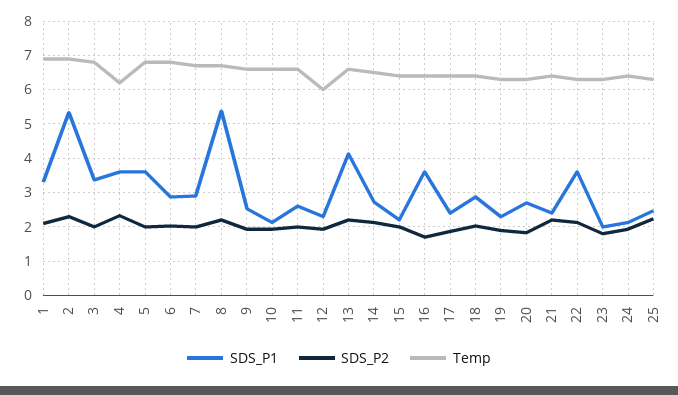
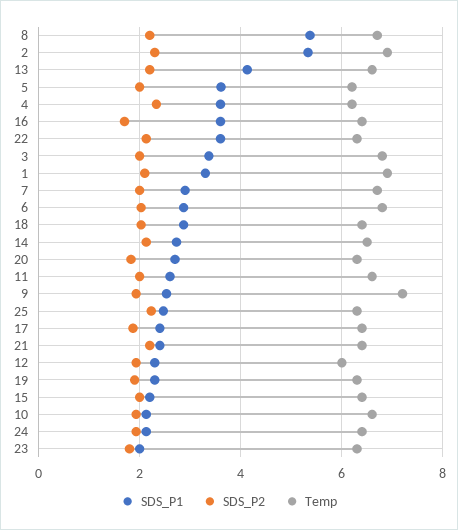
  {
    "SDS_P1": {
      "1": 3.4,
      "2": 5.4,
      "3": 3.4,
      "4": 3.6,
      "5": 3.6,
      "6": 2.8,
      "7": 3,
      "8": 5.4,
      "9": 2.6,
      "10": 2.2,
      "11": 2.6,
      "12": 2.4,
      "13": 4.2,
      "14": 2.8,
      "15": 2.2,
      "16": 3.6,
      "17": 2.4,
      "18": 2.8,
      "19": 2.4,
      "20": 2.8,
      "21": 2.4,
      "22": 3.6,
      "23": 2,
      "24": 2.2,
      "25": 2.4
    },
    "SDS_P2": {
      "1": 2.2,
      "2": 2.4,
      "3": 2,
      "4": 2.4,
      "5": 2,
      "6": 2,
      "7": 2,
      "8": 2.2,
      "9": 2,
      "10": 2,
      "11": 2,
      "12": 2,
      "13": 2.2,
      "14": 2.2,
      "15": 2,
      "16": 1.8,
      "17": 1.8,
      "18": 2,
      "19": 2,
      "20": 1.8,
      "21": 2.2,
      "22": 2.2,
      "23": 1.8,
      "24": 2,
      "25": 2.2
    },
    "Temp": {
      "1": 7,
      "2": 7,
      "3": 6.8,
      "4": 6.2,
-     "5": 6.8,
+     "5": 6.2,
      "6": 6.8,
      "7": 6.8,
      "8": 6.8,
-     "9": 6.6,
+     "9": 7.2,
      "10": 6.6,
      "11": 6.6,
      "12": 6,
      "13": 6.6,
      "14": 6.6,
      "15": 6.4,
      "16": 6.4,
      "17": 6.4,
      "18": 6.4,
      "19": 6.4,
      "20": 6.4,
      "21": 6.4,
      "22": 6.4,
      "23": 6.4,
      "24": 6.4,
      "25": 6.4
    }
  }

